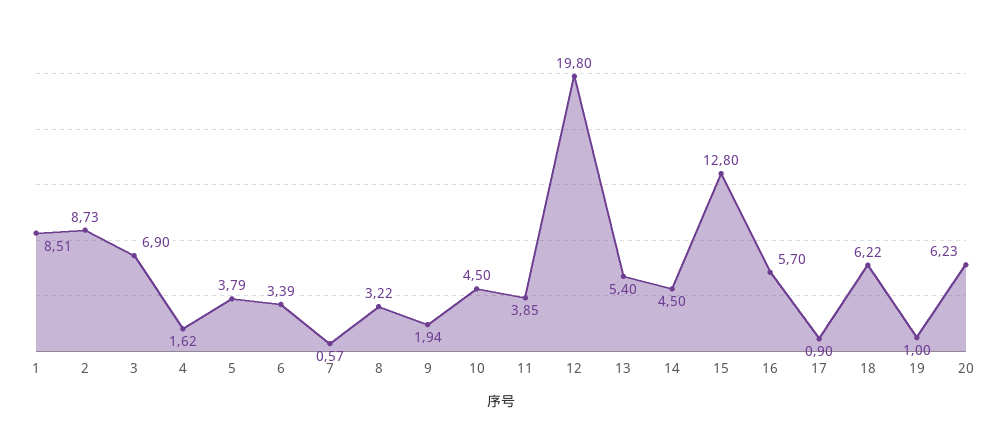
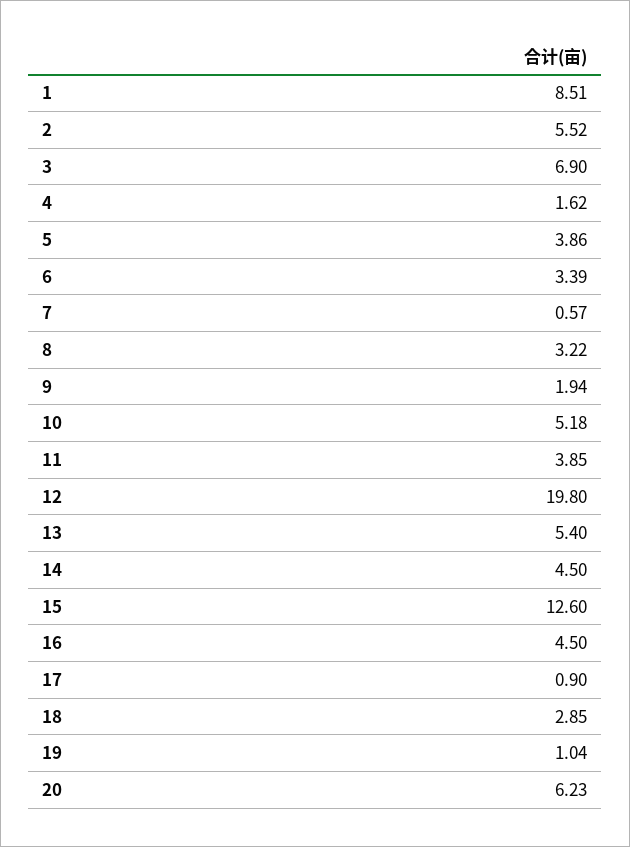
  {
    "1": 8.51,
-   "2": 8.73,
+   "2": 5.52,
    "3": 6.9,
    "4": 1.62,
-   "5": 3.79,
+   "5": 3.86,
    "6": 3.39,
    "7": 0.57,
    "8": 3.22,
    "9": 1.94,
-   "10": 4.5,
+   "10": 5.18,
    "11": 3.85,
    "12": 19.8,
    "13": 5.4,
    "14": 4.5,
-   "15": 12.8,
+   "15": 12.6,
-   "16": 5.7,
+   "16": 4.5,
    "17": 0.9,
-   "18": 6.22,
+   "18": 2.85,
-   "19": 1,
+   "19": 1.04,
    "20": 6.23
  }

